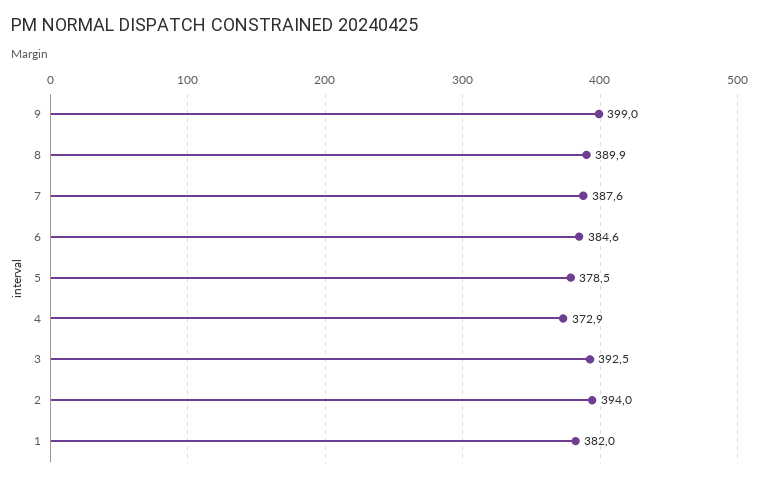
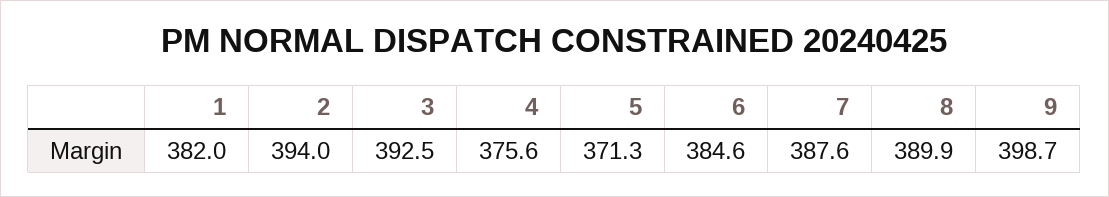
  {
-   "9": 399,
+   "9": 398.7,
    "8": 389.9,
    "7": 387.6,
    "6": 384.6,
-   "5": 378.5,
+   "5": 371.3,
-   "4": 372.9,
+   "4": 375.6,
    "3": 392.5,
    "2": 394,
    "1": 382
  }

